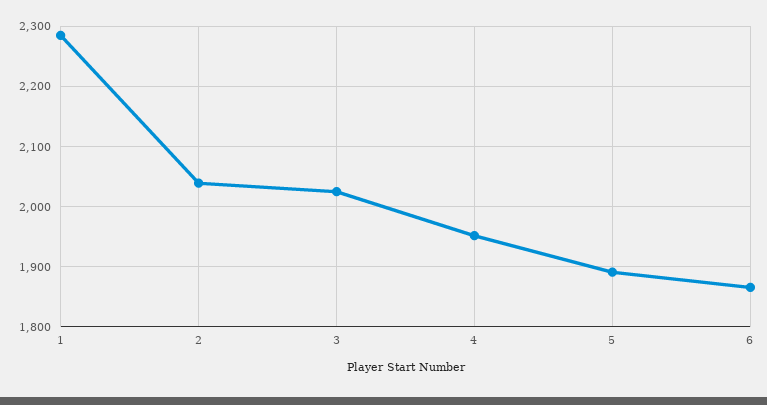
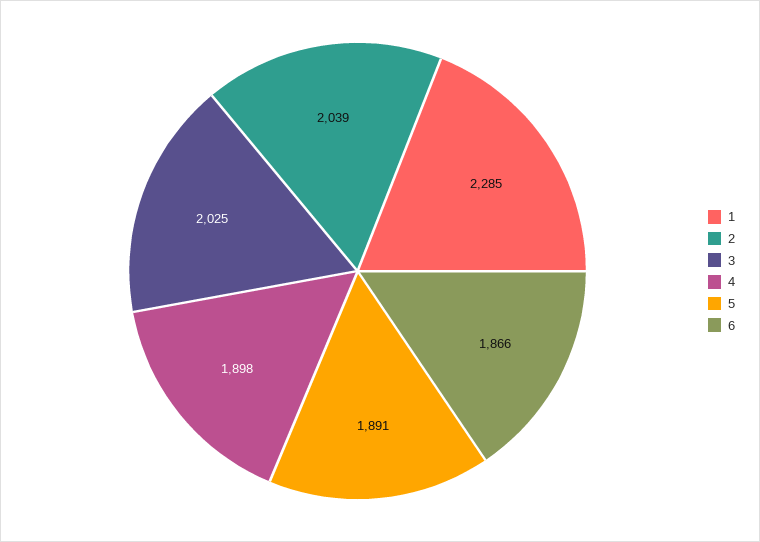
  {
    "1": 2285,
    "2": 2039,
    "3": 2025,
-   "4": 1950,
+   "4": 1898,
    "5": 1891,
    "6": 1866
  }

